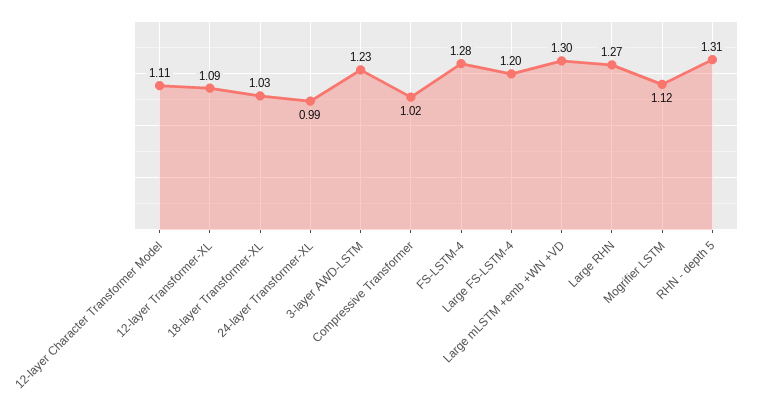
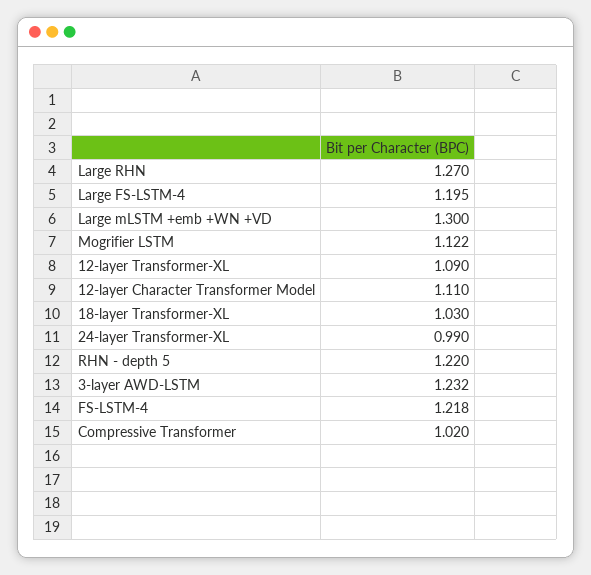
  {
    "12-layer Character Transformer Model": 1.11,
    "12-layer Transformer-XL": 1.09,
    "18-layer Transformer-XL": 1.03,
    "24-layer Transformer-XL": 0.99,
    "3-layer AWD-LSTM": 1.232,
    "Compressive Transformer": 1.02,
-   "FS-LSTM-4": 1.28,
+   "FS-LSTM-4": 1.218,
    "Large FS-LSTM-4": 1.195,
    "Large mLSTM +emb +WN +VD": 1.3,
    "Large RHN": 1.27,
    "Mogrifier LSTM": 1.122,
-   "RHN - depth 5": 1.31
+   "RHN - depth 5": 1.22
  }

